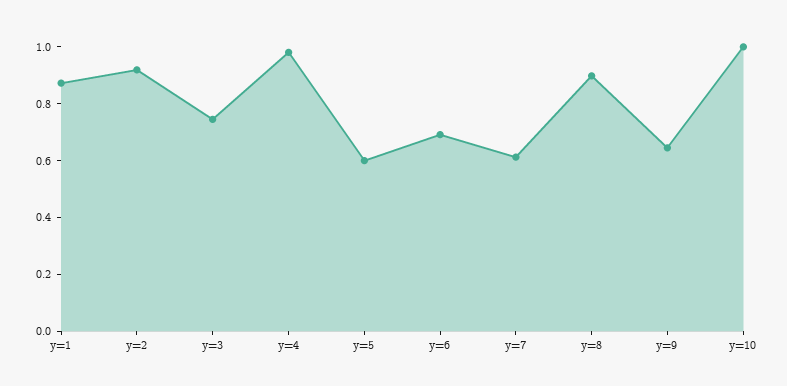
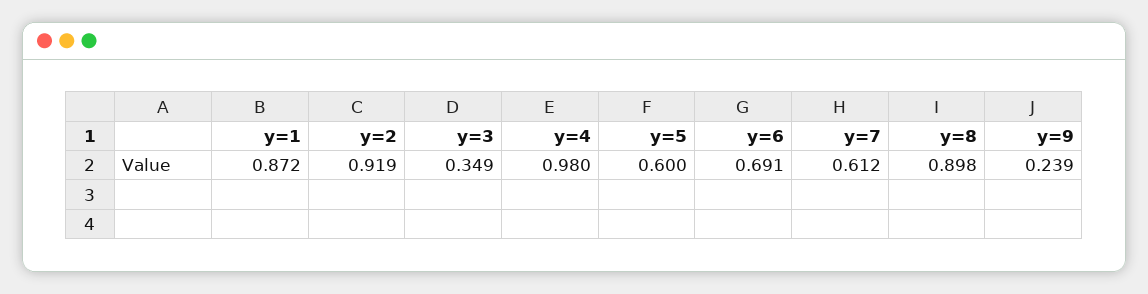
  {
    "y=1": 0.872,
    "y=2": 0.919,
-   "y=3": 0.75,
+   "y=3": 0.349,
    "y=4": 0.98,
    "y=5": 0.6,
    "y=6": 0.691,
    "y=7": 0.612,
    "y=8": 0.898,
-   "y=9": 0.65,
+   "y=9": 0.239
-   "y=10": 1
  }

